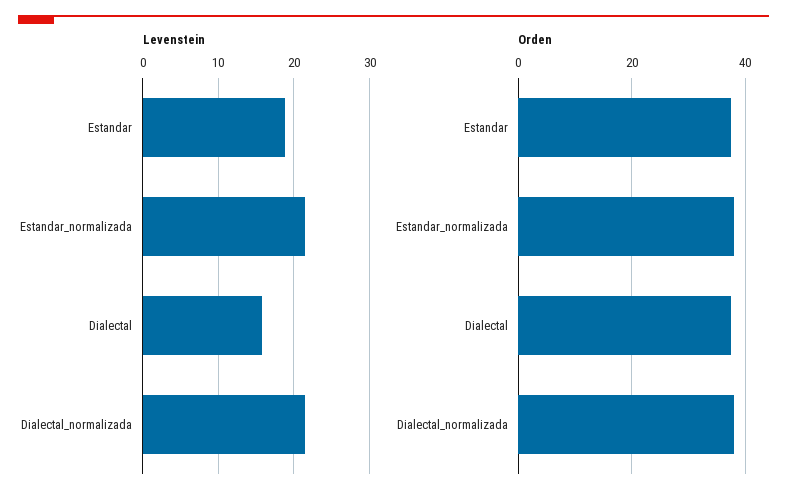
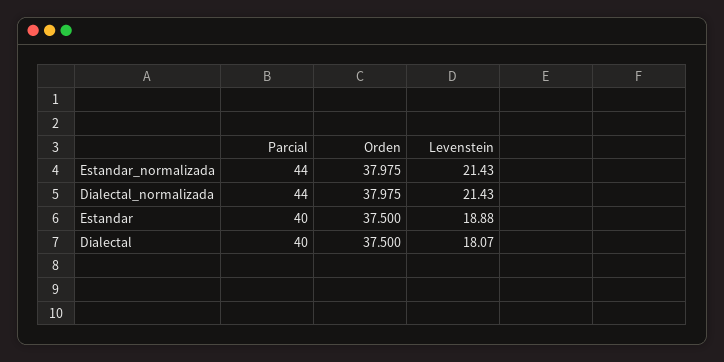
  {
    "Levenstein": {
      "Estandar": 18.88,
      "Estandar_normalizada": 21.43,
-     "Dialectal": 16,
+     "Dialectal": 18.07,
      "Dialectal_normalizada": 21.43
    },
    "Orden": {
      "Estandar": 37.5,
      "Estandar_normalizada": 37.975,
      "Dialectal": 37.5,
      "Dialectal_normalizada": 37.975
-   }
+   },
+   "Parcial": {
+     "Estandar_normalizada": 44,
+     "Dialectal_normalizada": 44,
+     "Estandar": 40,
+     "Dialectal": 40
+   }
  }

